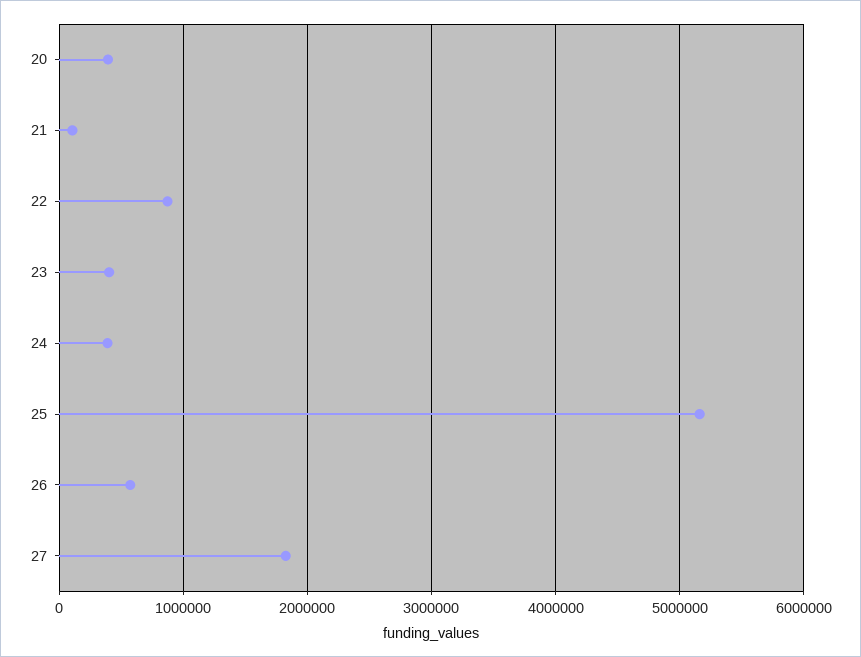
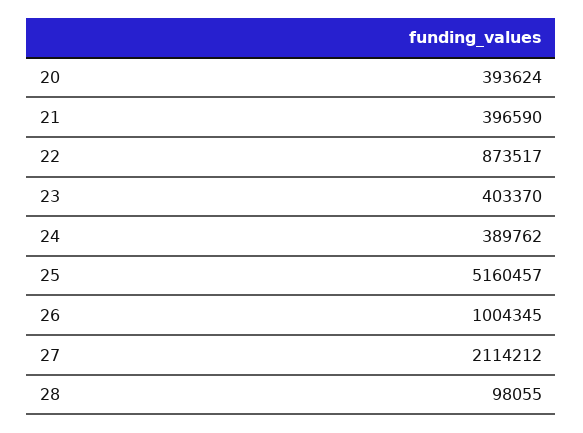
  {
    "20": 393624,
-   "21": 100000,
+   "21": 396590,
    "22": 873517,
    "23": 403370,
    "24": 389762,
    "25": 5160457,
-   "26": 600000,
+   "26": 1004345,
-   "27": 1800000
+   "27": 2114212,
+   "28": 98055
  }

